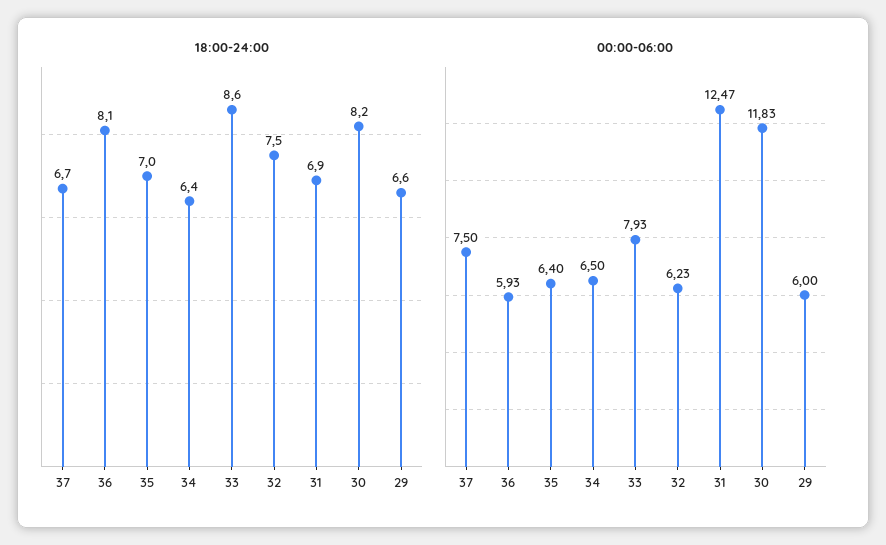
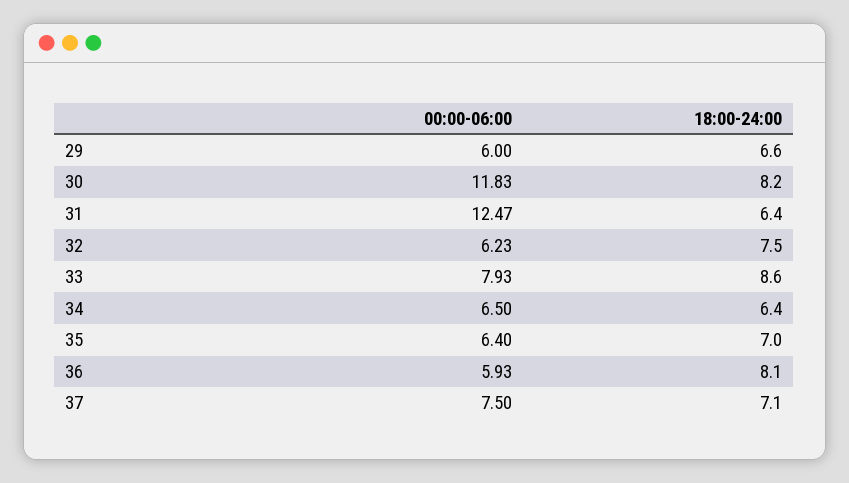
  {
    "18:00-24:00": {
-     "37": 6.7,
+     "37": 7.1,
      "36": 8.1,
      "35": 7,
      "34": 6.4,
      "33": 8.6,
      "32": 7.5,
-     "31": 6.9,
+     "31": 6.4,
      "30": 8.2,
      "29": 6.6
    },
    "00:00-06:00": {
      "37": 7.5,
      "36": 5.93,
      "35": 6.4,
      "34": 6.5,
      "33": 7.93,
      "32": 6.23,
      "31": 12.47,
      "30": 11.83,
      "29": 6
    }
  }

